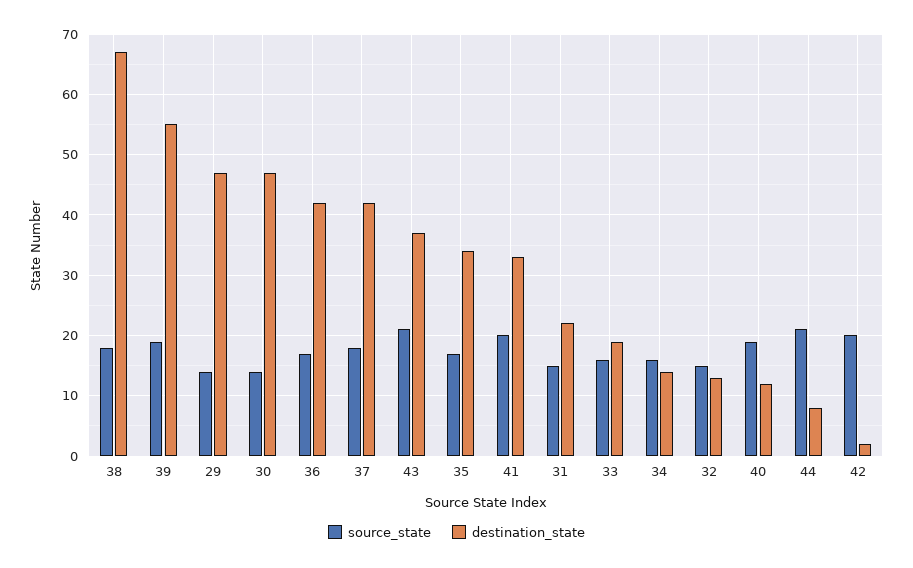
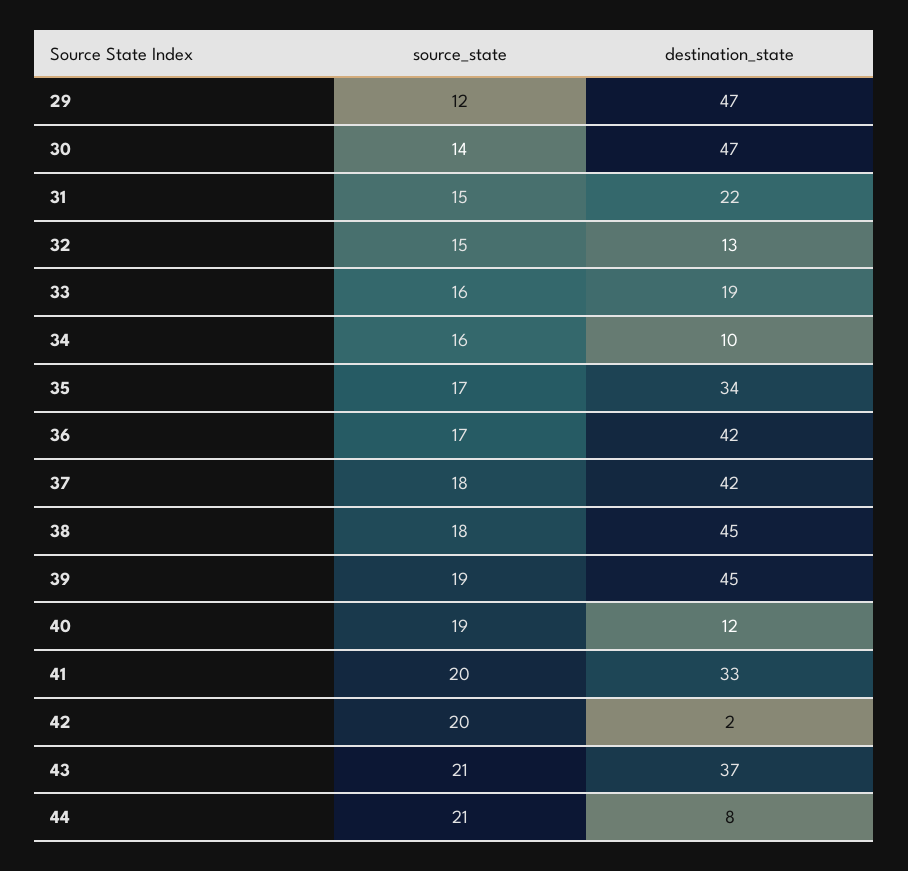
  {
    "source_state": {
      "38": 18,
      "39": 19,
-     "29": 14,
+     "29": 12,
      "30": 14,
      "36": 17,
      "37": 18,
      "43": 21,
      "35": 17,
      "41": 20,
      "31": 15,
      "33": 16,
      "34": 16,
      "32": 15,
      "40": 19,
      "44": 21,
      "42": 20
    },
    "destination_state": {
-     "38": 67,
+     "38": 45,
-     "39": 55,
+     "39": 45,
      "29": 47,
      "30": 47,
      "36": 42,
      "37": 42,
      "43": 37,
      "35": 34,
      "41": 33,
      "31": 22,
      "33": 19,
-     "34": 14,
+     "34": 10,
      "32": 13,
      "40": 12,
      "44": 8,
      "42": 2
    }
  }

